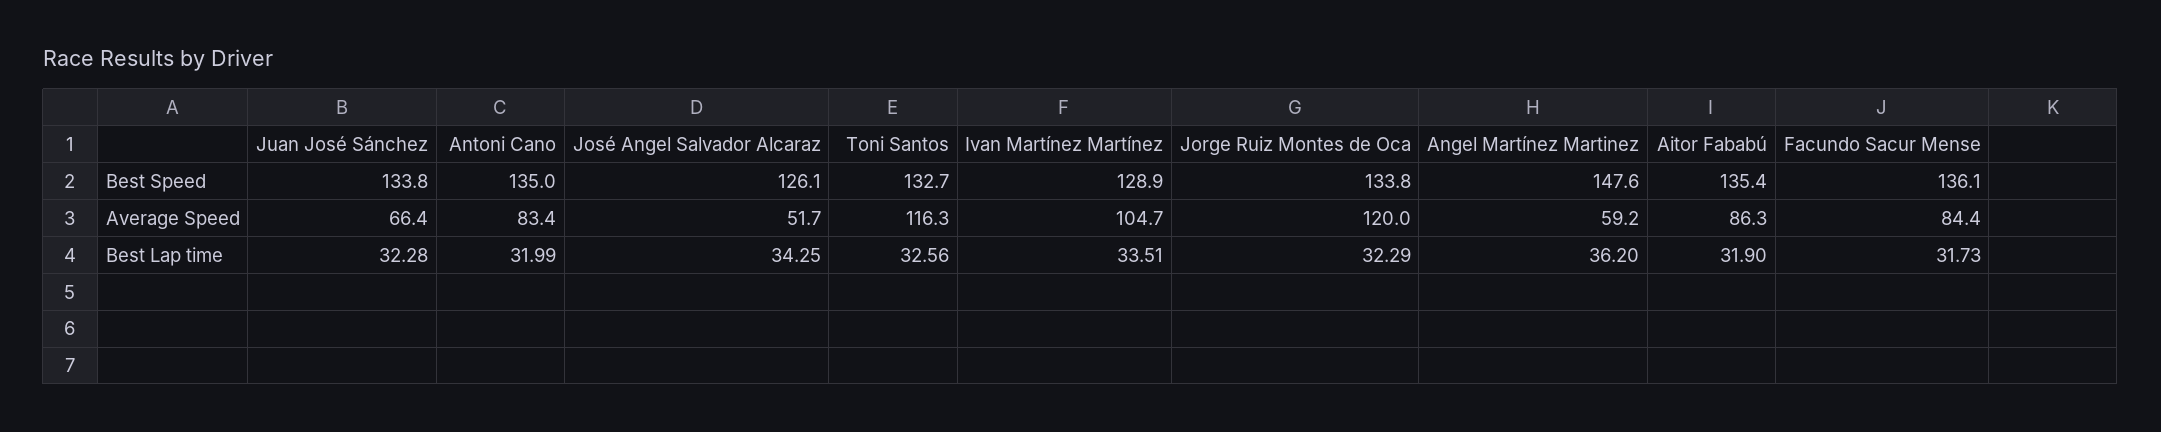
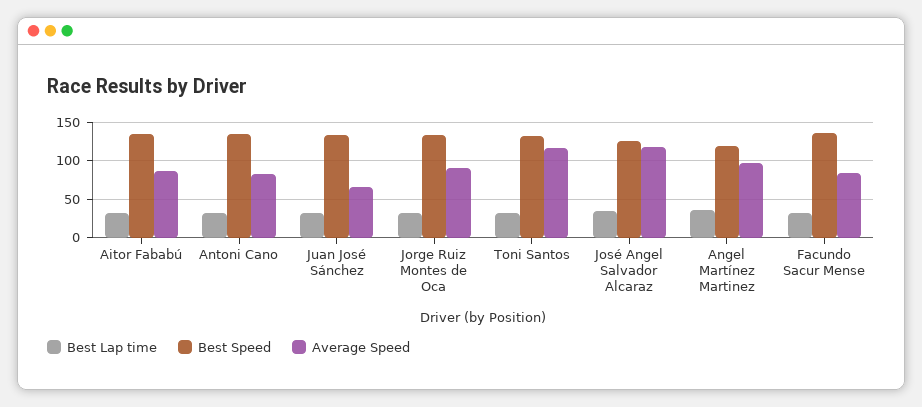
  {
    "Best Speed": {
      "Juan José Sánchez": 133.8,
      "Antoni Cano": 135,
      "José Angel Salvador Alcaraz": 126.1,
      "Toni Santos": 132.7,
-     "Ivan Martínez Martínez": 128.9,
      "Jorge Ruiz Montes de Oca": 133.8,
-     "Angel Martínez Martinez": 147.6,
+     "Angel Martínez Martinez": 120,
      "Aitor Fababú": 135.4,
      "Facundo Sacur Mense": 136.1
    },
    "Average Speed": {
      "Juan José Sánchez": 66.4,
      "Antoni Cano": 83.4,
-     "José Angel Salvador Alcaraz": 51.7,
+     "José Angel Salvador Alcaraz": 120,
      "Toni Santos": 116.3,
-     "Ivan Martínez Martínez": 104.7,
-     "Jorge Ruiz Montes de Oca": 120,
+     "Jorge Ruiz Montes de Oca": 90,
-     "Angel Martínez Martinez": 59.2,
+     "Angel Martínez Martinez": 100,
      "Aitor Fababú": 86.3,
      "Facundo Sacur Mense": 84.4
    },
    "Best Lap time": {
      "Juan José Sánchez": 32.28,
      "Antoni Cano": 31.99,
      "José Angel Salvador Alcaraz": 34.25,
      "Toni Santos": 32.56,
-     "Ivan Martínez Martínez": 33.51,
      "Jorge Ruiz Montes de Oca": 32.29,
      "Angel Martínez Martinez": 36.2,
      "Aitor Fababú": 31.9,
      "Facundo Sacur Mense": 31.73
    }
  }

